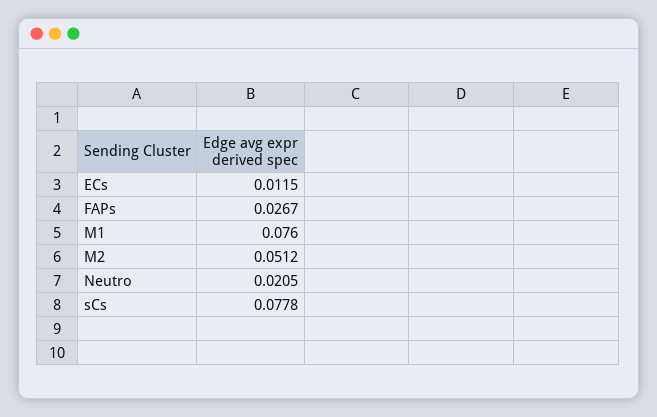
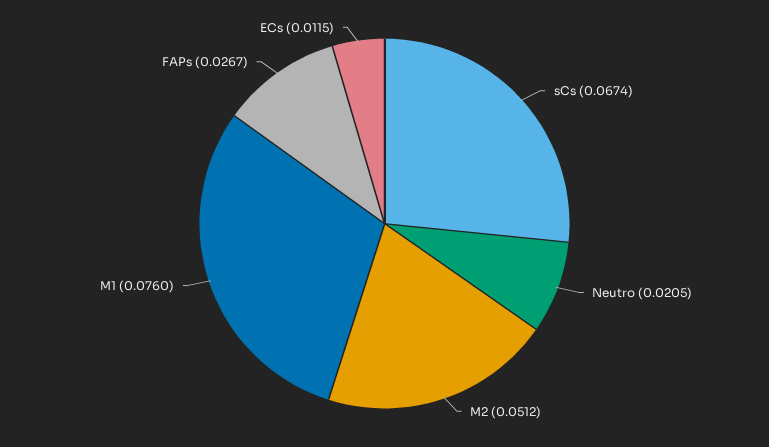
  {
    "ECs": 0.0115,
    "FAPs": 0.0267,
    "M1": 0.076,
    "M2": 0.0512,
    "Neutro": 0.0205,
-   "sCs": 0.0778
+   "sCs": 0.0674
  }

